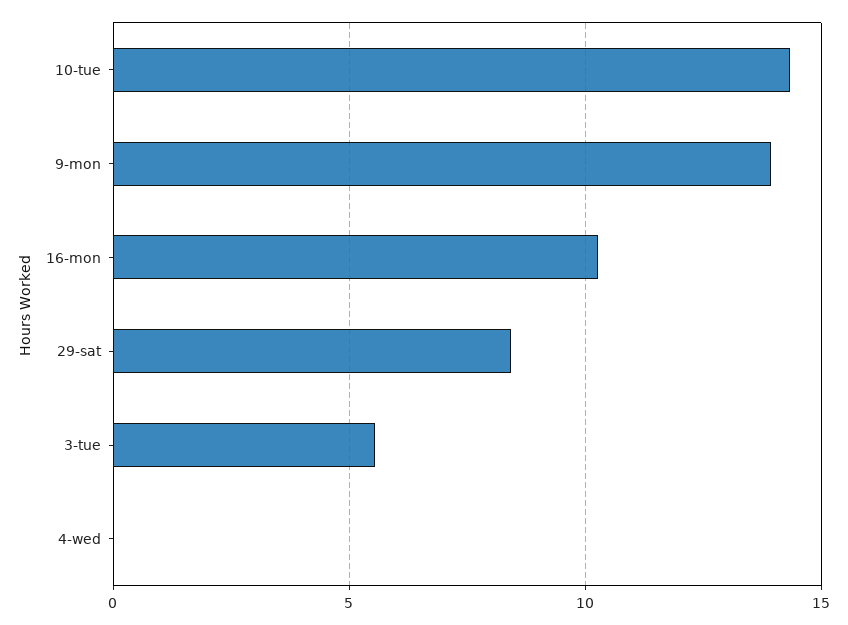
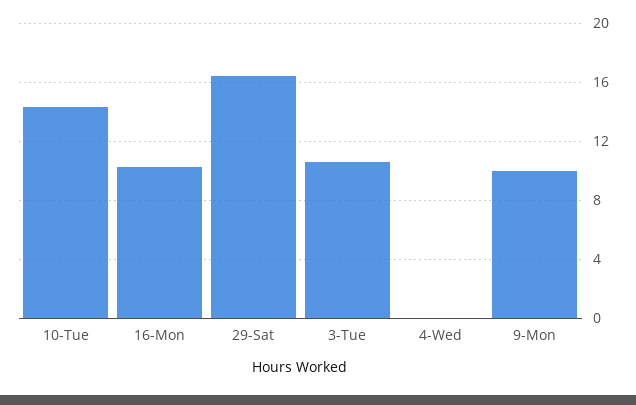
  {
    "10-tue": 14.5,
-   "9-mon": 14,
+   "9-mon": 10,
    "16-mon": 10.5,
-   "29-sat": 8.5,
+   "29-sat": 16.5,
-   "3-tue": 5.5,
+   "3-tue": 10.5,
    "4-wed": 0
  }

